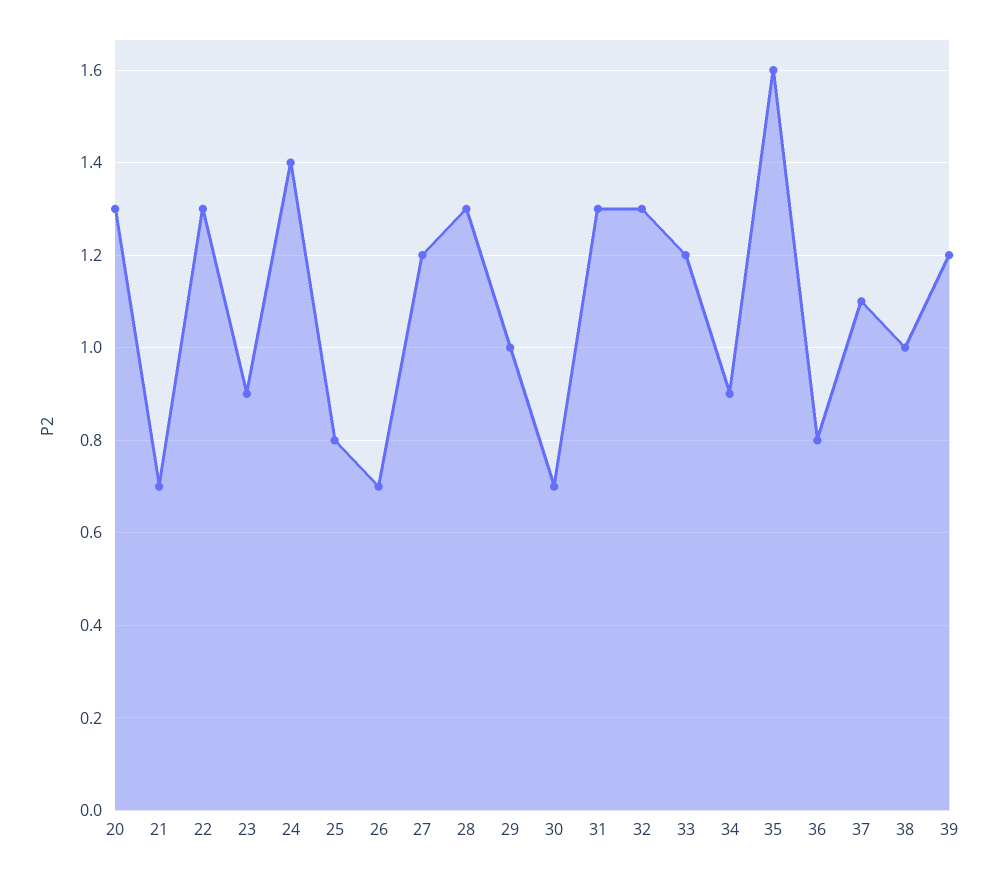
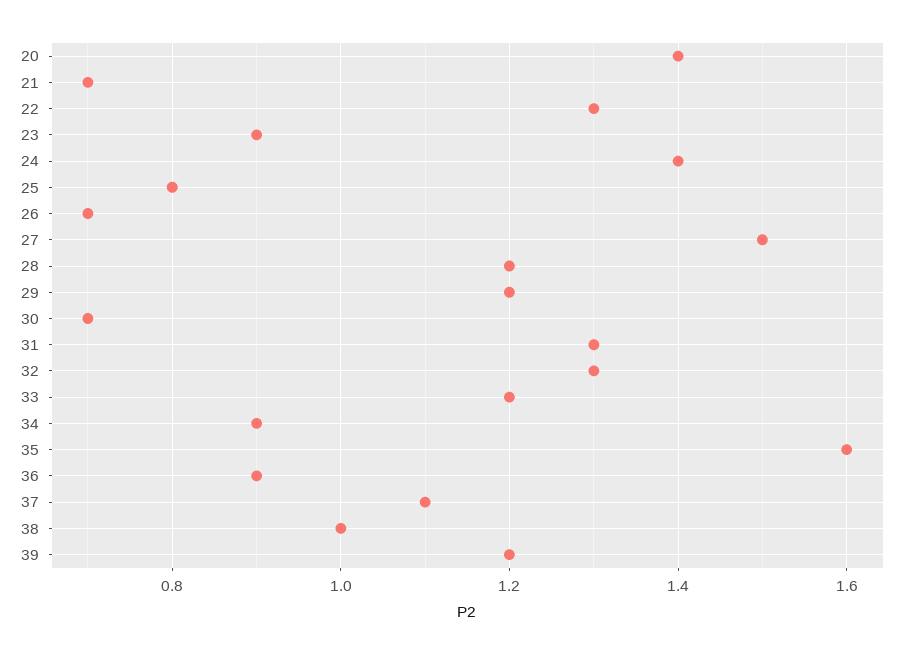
  {
-   "20": 1.3,
+   "20": 1.4,
    "21": 0.7,
    "22": 1.3,
    "23": 0.9,
    "24": 1.4,
    "25": 0.8,
    "26": 0.7,
-   "27": 1.2,
+   "27": 1.5,
-   "28": 1.3,
+   "28": 1.2,
-   "29": 1,
+   "29": 1.2,
    "30": 0.7,
    "31": 1.3,
    "32": 1.3,
    "33": 1.2,
    "34": 0.9,
    "35": 1.6,
-   "36": 0.8,
+   "36": 0.9,
    "37": 1.1,
    "38": 1,
    "39": 1.2
  }

